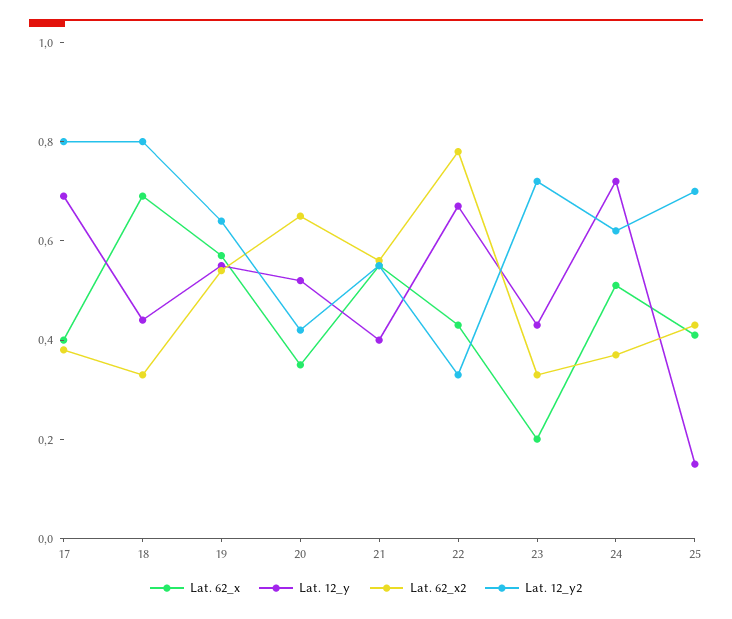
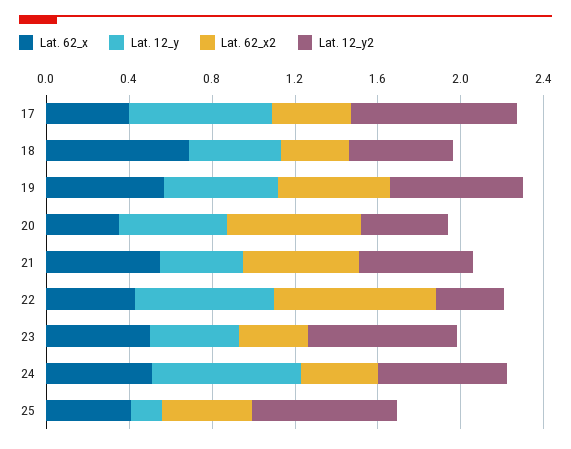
  {
    "Lat. 62_x": {
      "17": 0.4,
      "18": 0.7,
      "19": 0.55,
      "20": 0.35,
      "21": 0.55,
      "22": 0.45,
-     "23": 0.2,
+     "23": 0.5,
      "24": 0.5,
      "25": 0.4
    },
    "Lat. 12_y": {
      "17": 0.7,
      "18": 0.45,
      "19": 0.55,
      "20": 0.5,
      "21": 0.4,
      "22": 0.65,
      "23": 0.45,
      "24": 0.7,
      "25": 0.15
    },
    "Lat. 62_x2": {
      "17": 0.4,
      "18": 0.35,
      "19": 0.55,
      "20": 0.65,
      "21": 0.55,
      "22": 0.8,
      "23": 0.35,
      "24": 0.35,
      "25": 0.45
    },
    "Lat. 12_y2": {
      "17": 0.8,
-     "18": 0.8,
+     "18": 0.5,
      "19": 0.65,
      "20": 0.4,
      "21": 0.55,
      "22": 0.35,
      "23": 0.7,
      "24": 0.6,
      "25": 0.7
    }
  }

